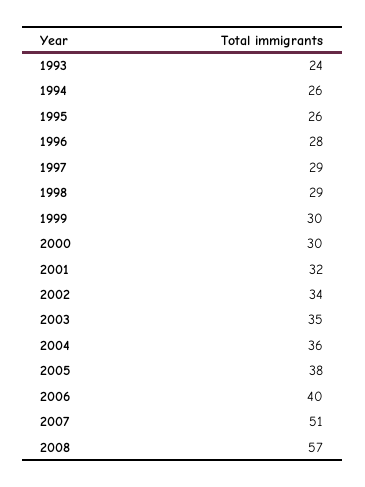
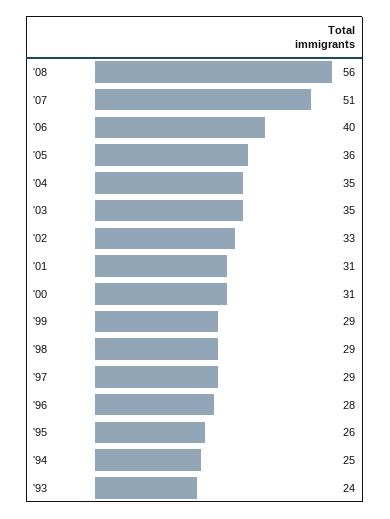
  {
    "1993": 24,
-   "1994": 26,
+   "1994": 25,
    "1995": 26,
    "1996": 28,
    "1997": 29,
    "1998": 29,
-   "1999": 30,
+   "1999": 29,
-   "2000": 30,
+   "2000": 31,
-   "2001": 32,
+   "2001": 31,
-   "2002": 34,
+   "2002": 33,
    "2003": 35,
-   "2004": 36,
+   "2004": 35,
-   "2005": 38,
+   "2005": 36,
    "2006": 40,
    "2007": 51,
-   "2008": 57
+   "2008": 56
  }

